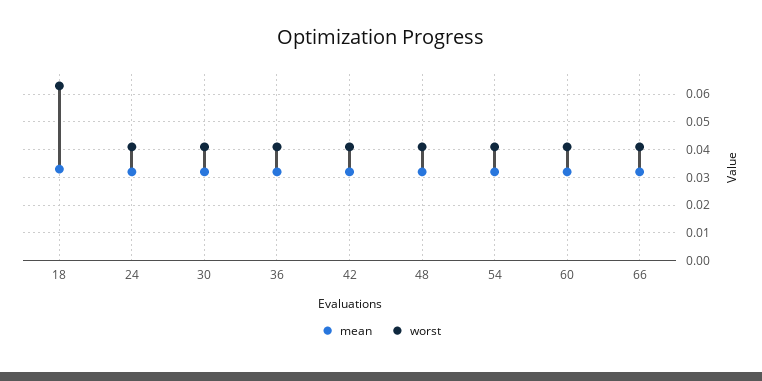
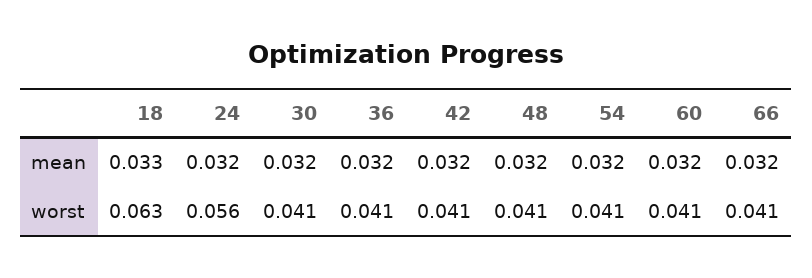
  {
    "mean": {
      "18": 0.033,
      "24": 0.032,
      "30": 0.032,
      "36": 0.032,
      "42": 0.032,
      "48": 0.032,
      "54": 0.032,
      "60": 0.032,
      "66": 0.032
    },
    "worst": {
      "18": 0.063,
-     "24": 0.04,
+     "24": 0.056,
      "30": 0.041,
      "36": 0.041,
      "42": 0.041,
      "48": 0.041,
      "54": 0.041,
      "60": 0.041,
      "66": 0.041
    }
  }

